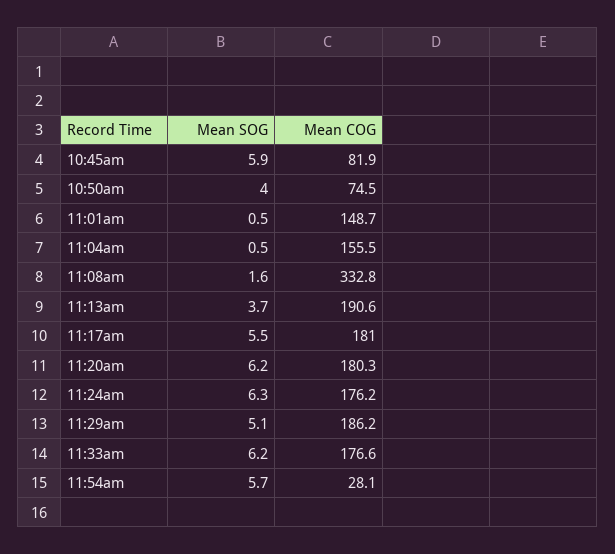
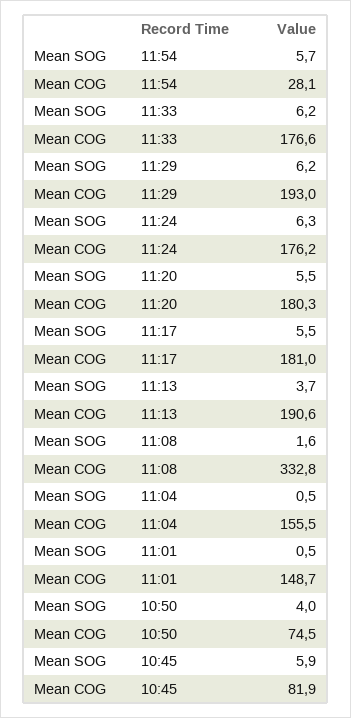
  {
    "Mean SOG": {
      "10:45am": 5.9,
      "10:50am": 4,
      "11:01am": 0.5,
      "11:04am": 0.5,
      "11:08am": 1.6,
      "11:13am": 3.7,
      "11:17am": 5.5,
-     "11:20am": 6.2,
+     "11:20am": 5.5,
      "11:24am": 6.3,
-     "11:29am": 5.1,
+     "11:29am": 6.2,
      "11:33am": 6.2,
      "11:54am": 5.7
    },
    "Mean COG": {
      "10:45am": 81.9,
      "10:50am": 74.5,
      "11:01am": 148.7,
      "11:04am": 155.5,
      "11:08am": 332.8,
      "11:13am": 190.6,
      "11:17am": 181,
      "11:20am": 180.3,
      "11:24am": 176.2,
-     "11:29am": 186.2,
+     "11:29am": 193,
      "11:33am": 176.6,
      "11:54am": 28.1
    }
  }

